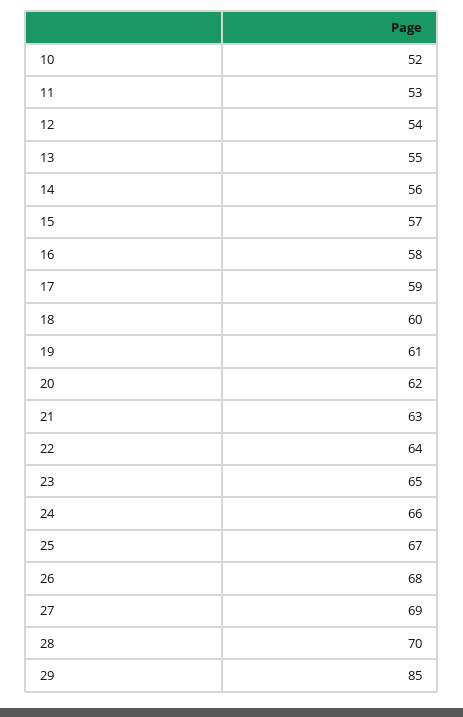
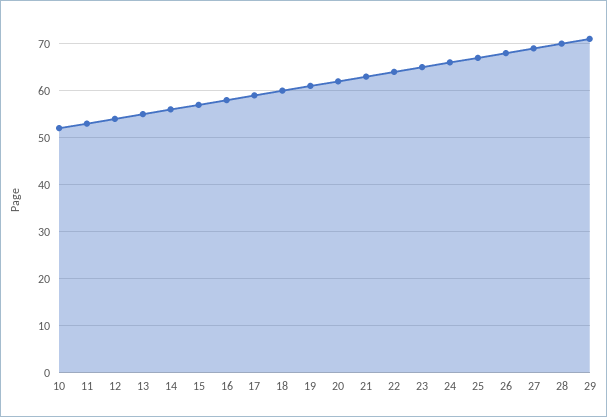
  {
    "10": 52,
    "11": 53,
    "12": 54,
    "13": 55,
    "14": 56,
    "15": 57,
    "16": 58,
    "17": 59,
    "18": 60,
    "19": 61,
    "20": 62,
    "21": 63,
    "22": 64,
    "23": 65,
    "24": 66,
    "25": 67,
    "26": 68,
    "27": 69,
    "28": 70,
-   "29": 85
+   "29": 70
  }

